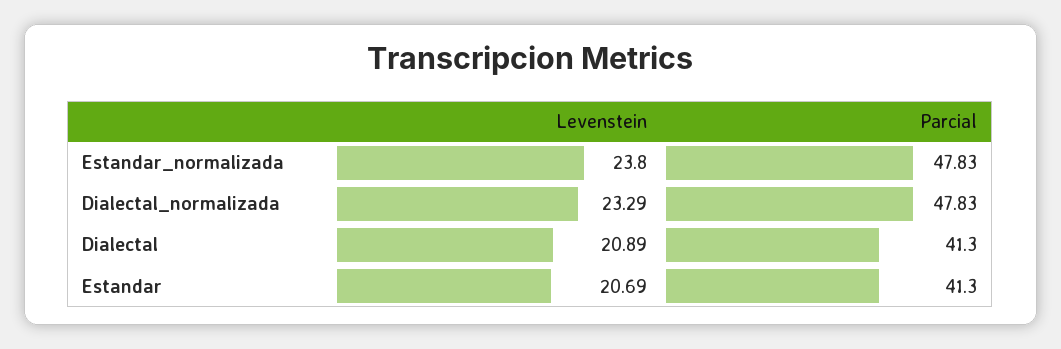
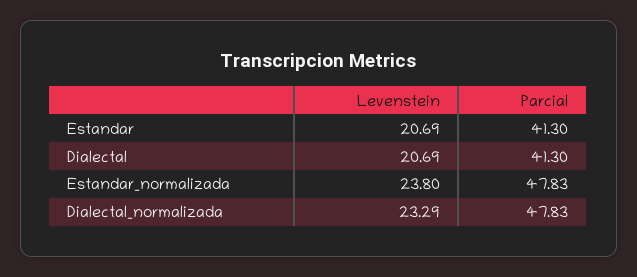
  {
    "Levenstein": {
      "Estandar_normalizada": 23.8,
      "Dialectal_normalizada": 23.29,
-     "Dialectal": 20.89,
+     "Dialectal": 20.69,
      "Estandar": 20.69
    },
    "Parcial": {
      "Estandar_normalizada": 47.83,
      "Dialectal_normalizada": 47.83,
      "Dialectal": 41.3,
      "Estandar": 41.3
    }
  }

